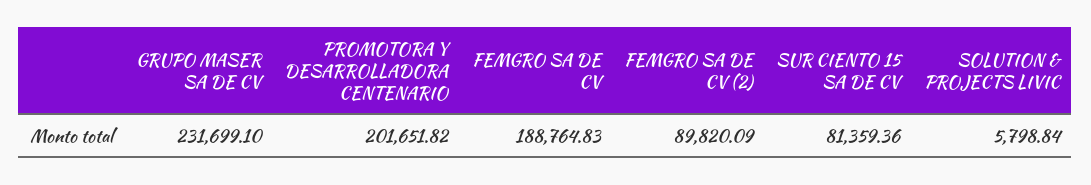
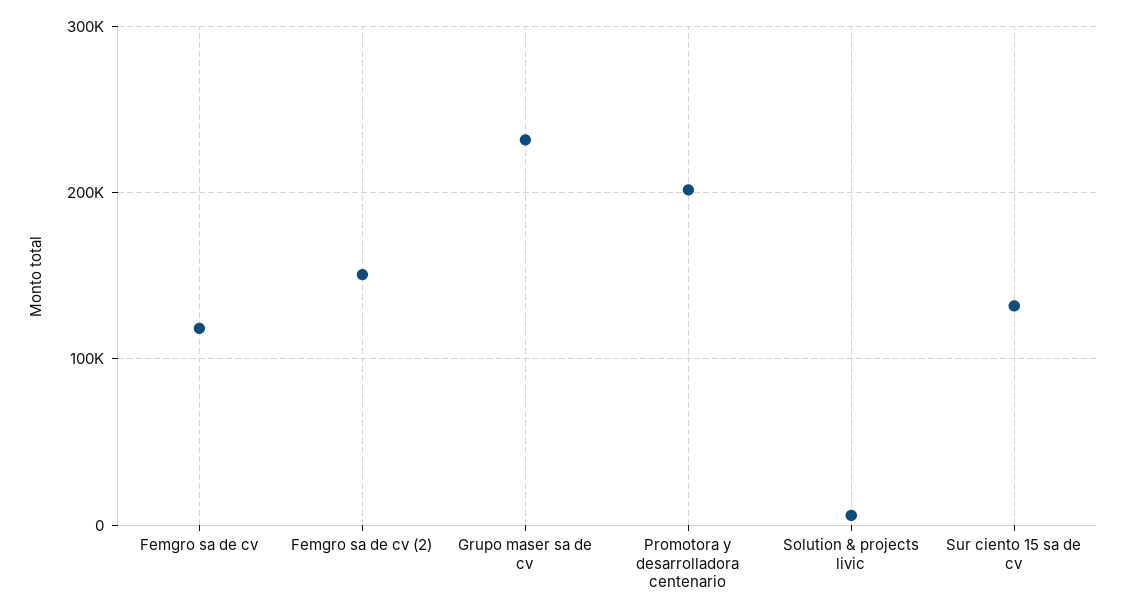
  {
    "GRUPO MASER SA DE CV": 231699.1,
    "PROMOTORA Y DESARROLLADORA CENTENARIO": 201651.82,
-   "FEMGRO SA DE CV": 188764.83,
+   "FEMGRO SA DE CV": 120000,
-   "FEMGRO SA DE CV (2)": 89820.09,
+   "FEMGRO SA DE CV (2)": 150000,
-   "SUR CIENTO 15 SA DE CV": 81359.36,
+   "SUR CIENTO 15 SA DE CV": 130000,
    "SOLUTION & PROJECTS LIVIC": 5798.84
  }

